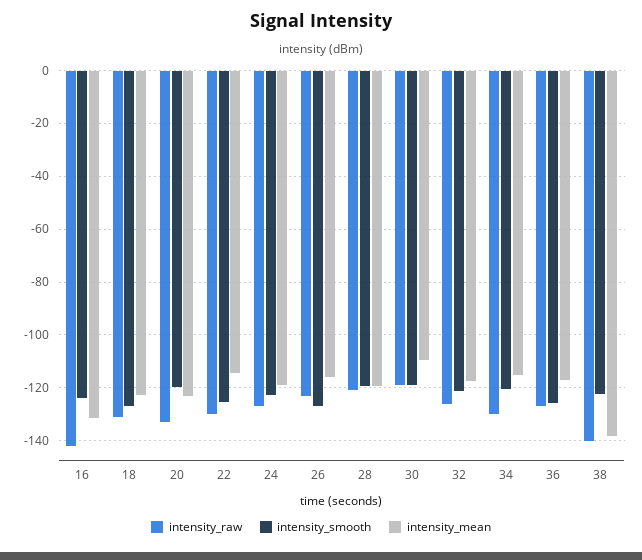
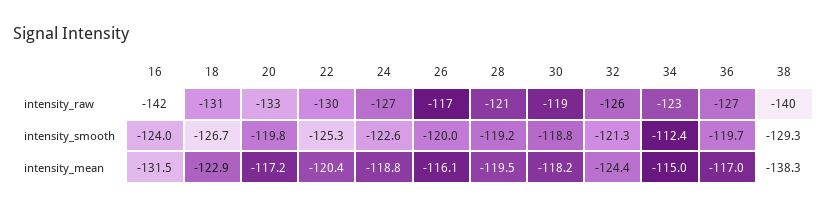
  {
    "intensity_raw": {
      "16": -142,
      "18": -131,
      "20": -133,
      "22": -130,
      "24": -127,
-     "26": -122.5,
+     "26": -117,
      "28": -121,
      "30": -119,
      "32": -126,
-     "34": -130,
+     "34": -123,
      "36": -127,
      "38": -140
    },
    "intensity_smooth": {
      "16": -124,
      "18": -126.7,
      "20": -119.8,
      "22": -125.3,
      "24": -122.6,
-     "26": -127.5,
+     "26": -120,
      "28": -119.2,
      "30": -118.8,
      "32": -121.3,
-     "34": -120,
+     "34": -112.4,
-     "36": -125,
+     "36": -119.7,
-     "38": -122.5
+     "38": -129.3
    },
    "intensity_mean": {
      "16": -131.5,
      "18": -122.9,
-     "20": -122.5,
+     "20": -117.2,
-     "22": -115,
+     "22": -120.4,
      "24": -118.8,
      "26": -116.1,
      "28": -119.5,
-     "30": -110,
+     "30": -118.2,
-     "32": -117.5,
+     "32": -124.4,
      "34": -115,
      "36": -117,
      "38": -138.3
    }
  }

